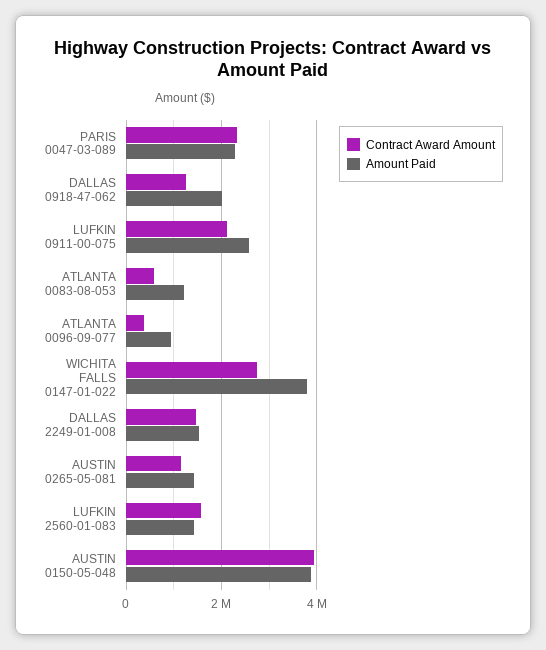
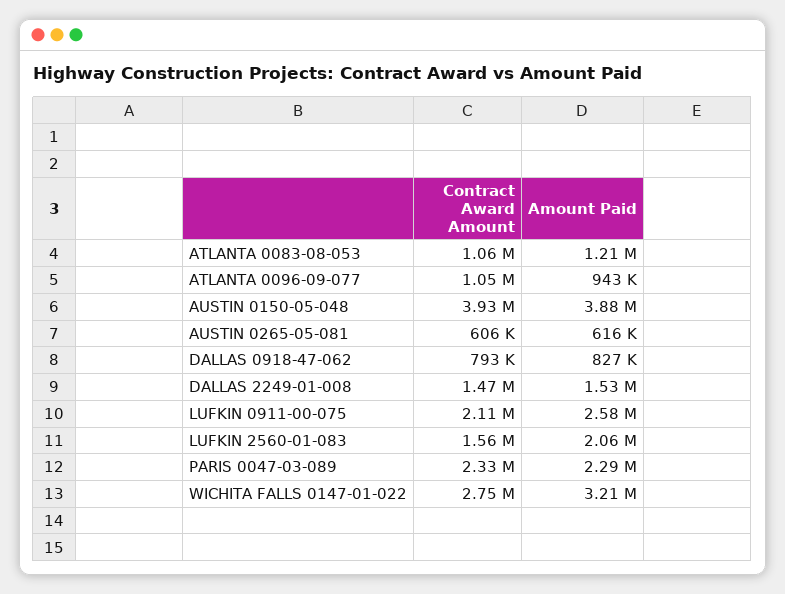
  {
    "Contract Award Amount": {
      "PARIS 0047-03-089": 2330000,
-     "DALLAS 0918-47-062": 1200000,
+     "DALLAS 0918-47-062": 793000,
      "LUFKIN 0911-00-075": 2110000,
-     "ATLANTA 0083-08-053": 600000,
+     "ATLANTA 0083-08-053": 1060000,
-     "ATLANTA 0096-09-077": 400000,
+     "ATLANTA 0096-09-077": 1050000,
      "WICHITA FALLS 0147-01-022": 2750000,
      "DALLAS 2249-01-008": 1470000,
-     "AUSTIN 0265-05-081": 1200000,
+     "AUSTIN 0265-05-081": 606000,
      "LUFKIN 2560-01-083": 1560000,
      "AUSTIN 0150-05-048": 3930000
    },
    "Amount Paid": {
      "PARIS 0047-03-089": 2290000,
-     "DALLAS 0918-47-062": 2000000,
+     "DALLAS 0918-47-062": 827000,
      "LUFKIN 0911-00-075": 2580000,
      "ATLANTA 0083-08-053": 1210000,
      "ATLANTA 0096-09-077": 943000,
-     "WICHITA FALLS 0147-01-022": 3800000,
+     "WICHITA FALLS 0147-01-022": 3210000,
      "DALLAS 2249-01-008": 1530000,
-     "AUSTIN 0265-05-081": 1400000,
+     "AUSTIN 0265-05-081": 616000,
-     "LUFKIN 2560-01-083": 1400000,
+     "LUFKIN 2560-01-083": 2060000,
      "AUSTIN 0150-05-048": 3880000
    }
  }

